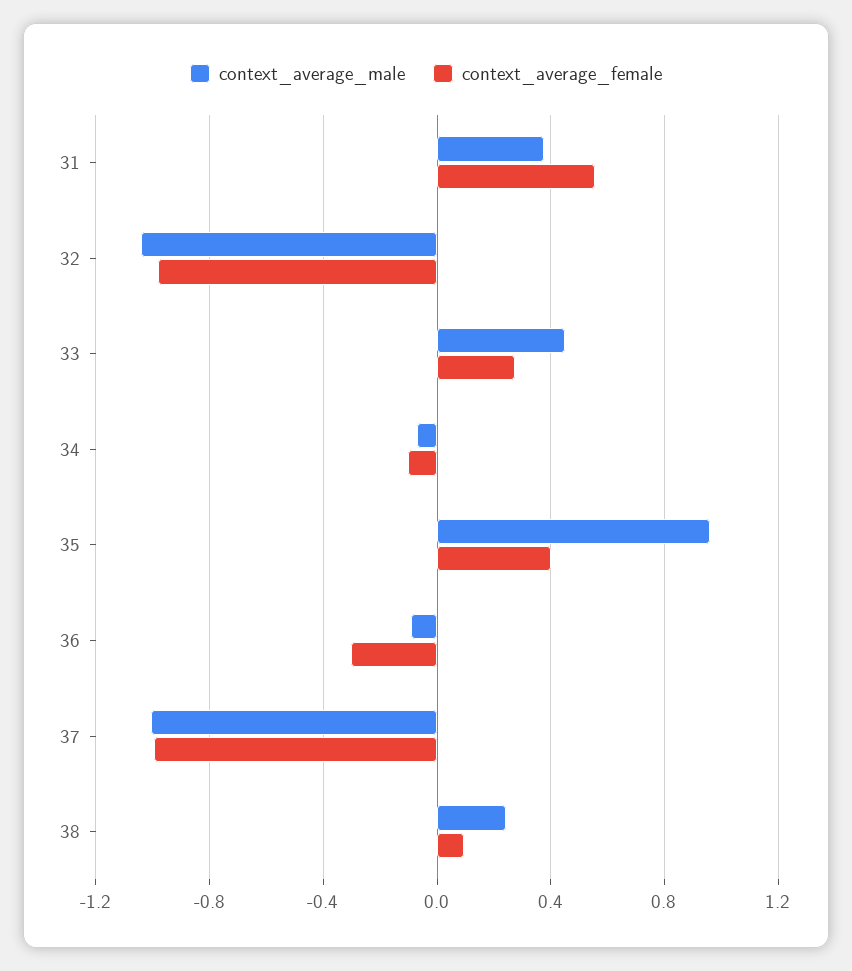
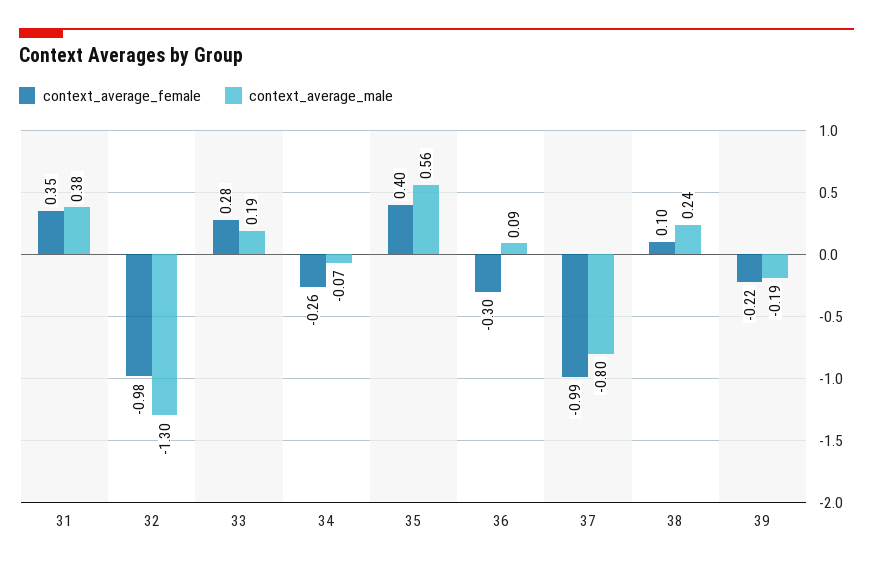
  {
    "context_average_male": {
      "31": 0.38,
-     "32": -1.05,
+     "32": -1.3,
-     "33": 0.45,
+     "33": 0.19,
      "34": -0.07,
-     "35": 0.95,
+     "35": 0.56,
-     "36": -0.1,
+     "36": 0.09,
-     "37": -1,
+     "37": -0.8,
-     "38": 0.24
+     "38": 0.24,
+     "39": -0.19
    },
    "context_average_female": {
-     "31": 0.55,
+     "31": 0.35,
      "32": -0.98,
      "33": 0.28,
-     "34": -0.1,
+     "34": -0.26,
      "35": 0.4,
      "36": -0.3,
      "37": -0.99,
-     "38": 0.1
+     "38": 0.1,
+     "39": -0.22
    }
  }

